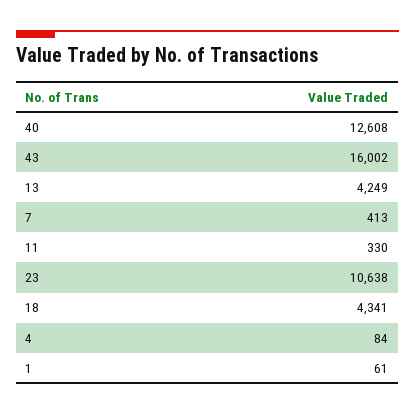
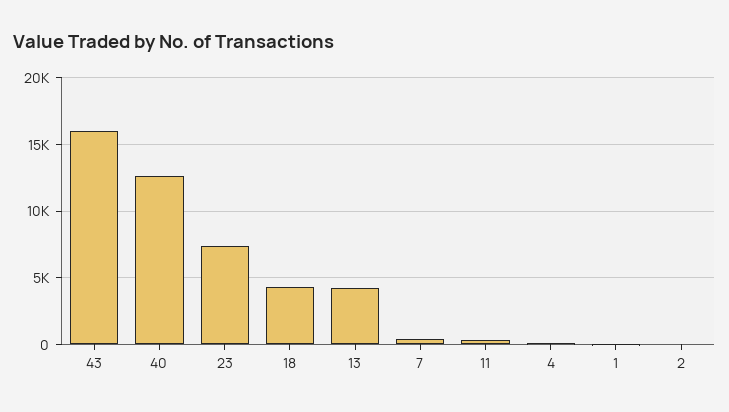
  {
    "40": 12608,
    "43": 16002,
    "13": 4249,
    "7": 413,
    "11": 330,
-   "23": 10638,
+   "23": 7500,
    "18": 4341,
    "4": 84,
-   "1": 61
+   "1": 61,
+   "2": 0
  }

